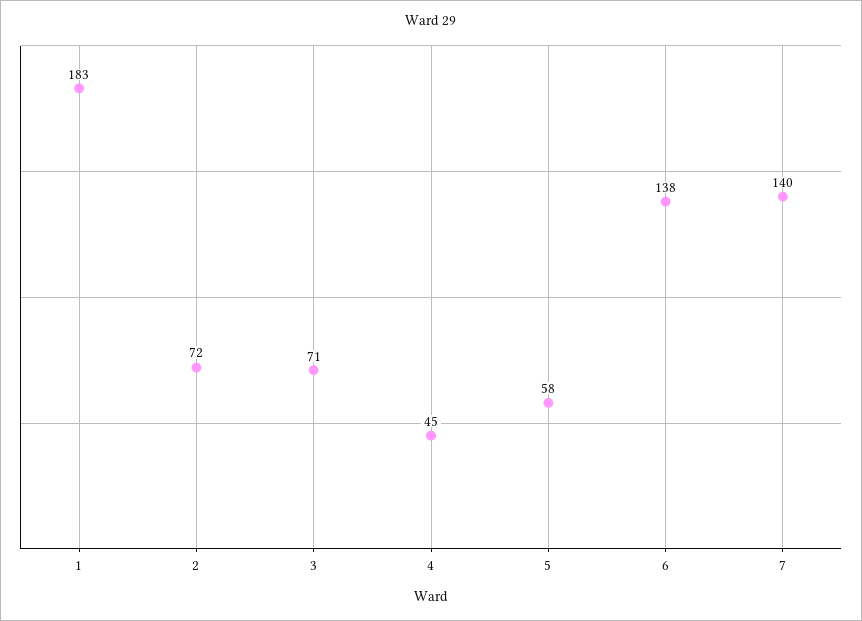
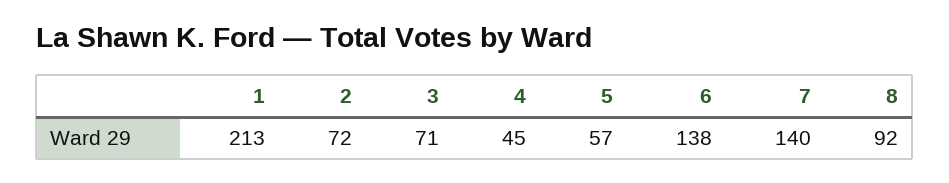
  {
-   "1": 183,
+   "1": 213,
    "2": 72,
    "3": 71,
    "4": 45,
-   "5": 58,
+   "5": 57,
    "6": 138,
-   "7": 140
+   "7": 140,
+   "8": 92
  }

